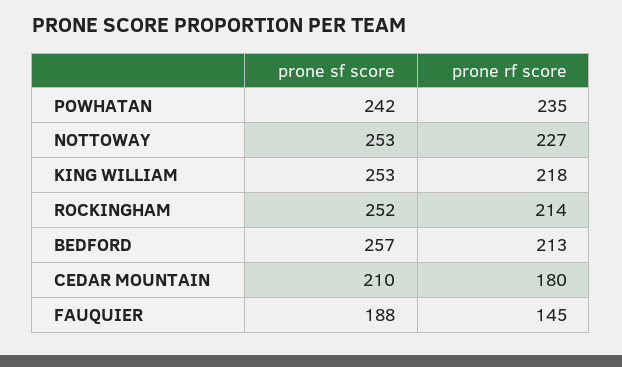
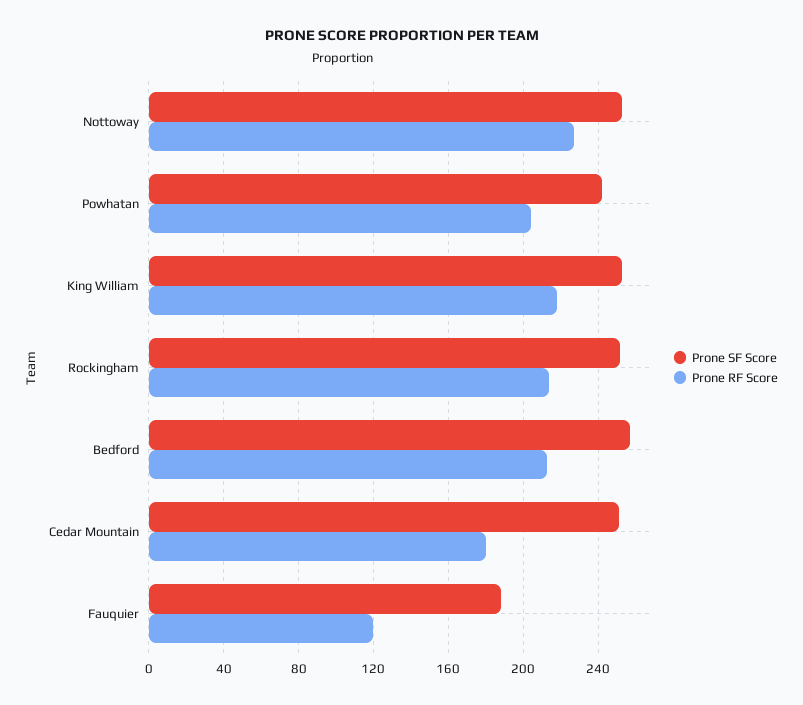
  {
    "prone sf score": {
      "POWHATAN": 242,
      "NOTTOWAY": 253,
      "KING WILLIAM": 253,
      "ROCKINGHAM": 252,
      "BEDFORD": 257,
-     "CEDAR MOUNTAIN": 210,
+     "CEDAR MOUNTAIN": 250,
      "FAUQUIER": 188
    },
    "prone rf score": {
-     "POWHATAN": 235,
+     "POWHATAN": 205,
      "NOTTOWAY": 227,
      "KING WILLIAM": 218,
      "ROCKINGHAM": 214,
      "BEDFORD": 213,
      "CEDAR MOUNTAIN": 180,
-     "FAUQUIER": 145
+     "FAUQUIER": 120
    }
  }

